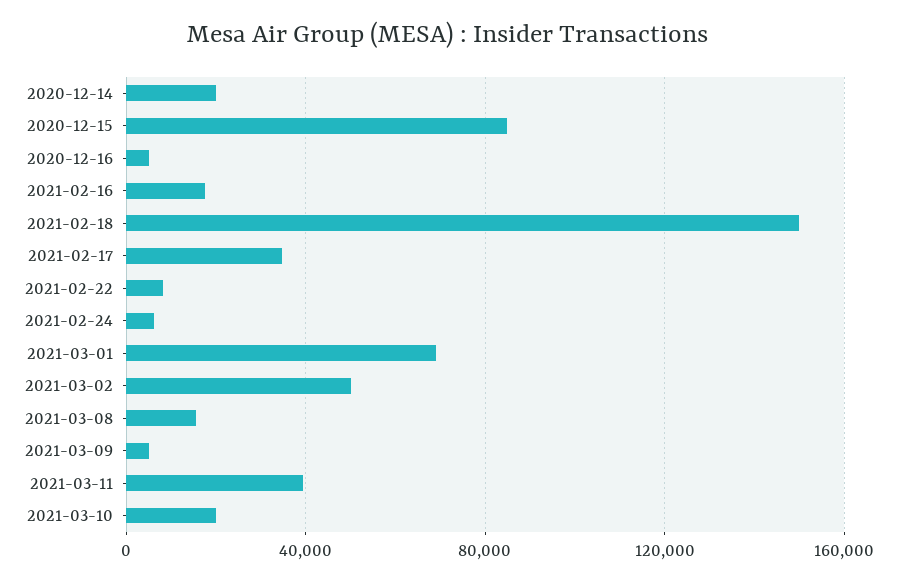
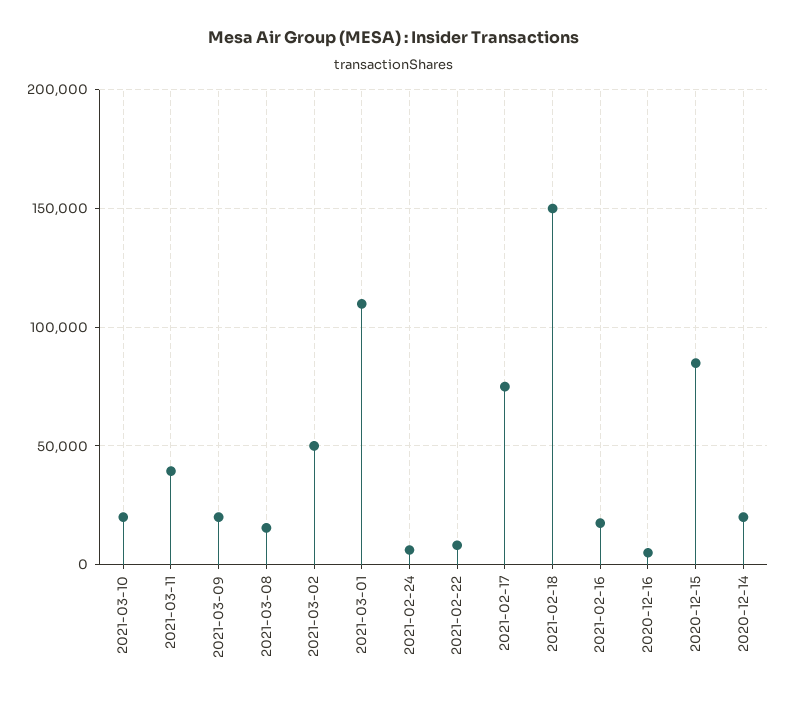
  {
    "2020-12-14": 20000,
    "2020-12-15": 85000,
    "2020-12-16": 5000,
    "2021-02-16": 20000,
    "2021-02-18": 150000,
-   "2021-02-17": 35000,
+   "2021-02-17": 75000,
    "2021-02-22": 10000,
    "2021-02-24": 5000,
-   "2021-03-01": 70000,
+   "2021-03-01": 110000,
    "2021-03-02": 50000,
    "2021-03-08": 15000,
-   "2021-03-09": 5000,
+   "2021-03-09": 20000,
    "2021-03-11": 40000,
    "2021-03-10": 20000
  }

